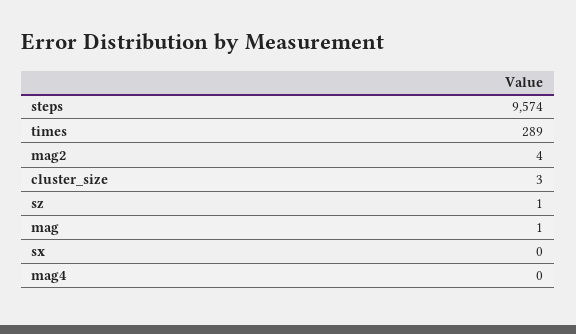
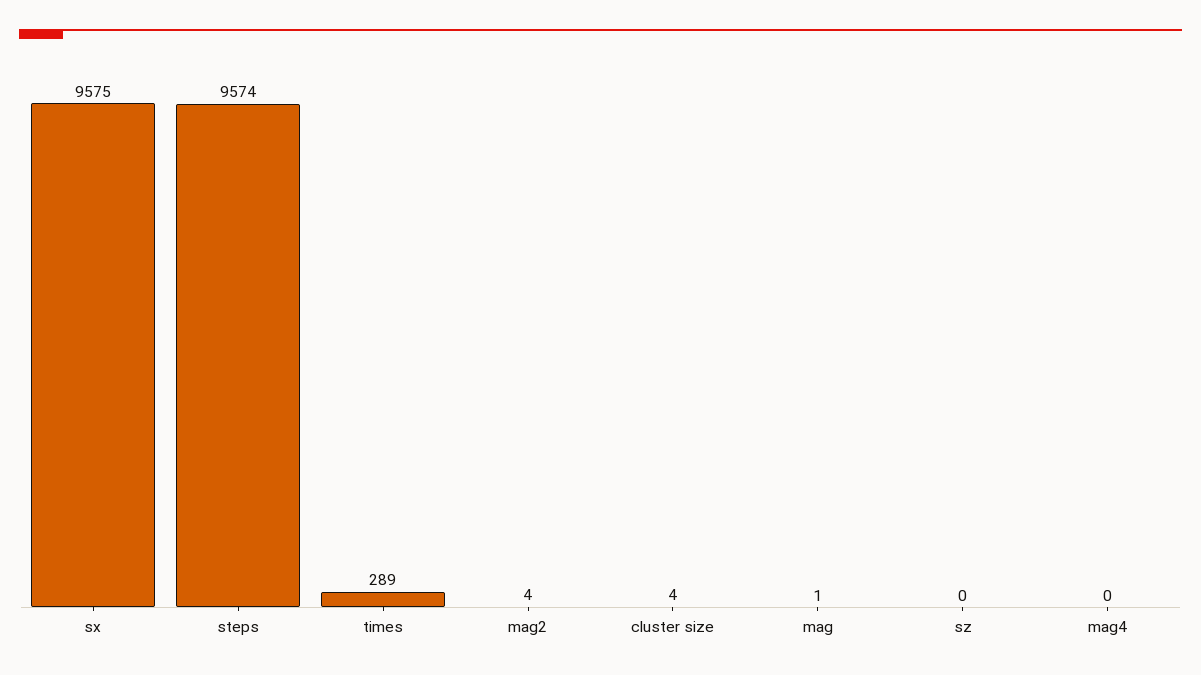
  {
    "steps": 9574,
    "times": 289,
    "mag2": 4,
-   "cluster_size": 3,
+   "cluster_size": 4,
-   "sz": 1,
+   "sz": 0,
    "mag": 1,
-   "sx": 0,
+   "sx": 9575,
    "mag4": 0
  }

